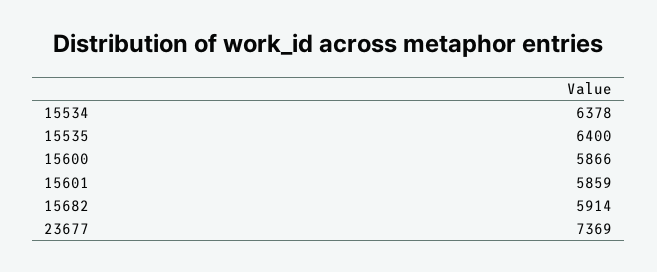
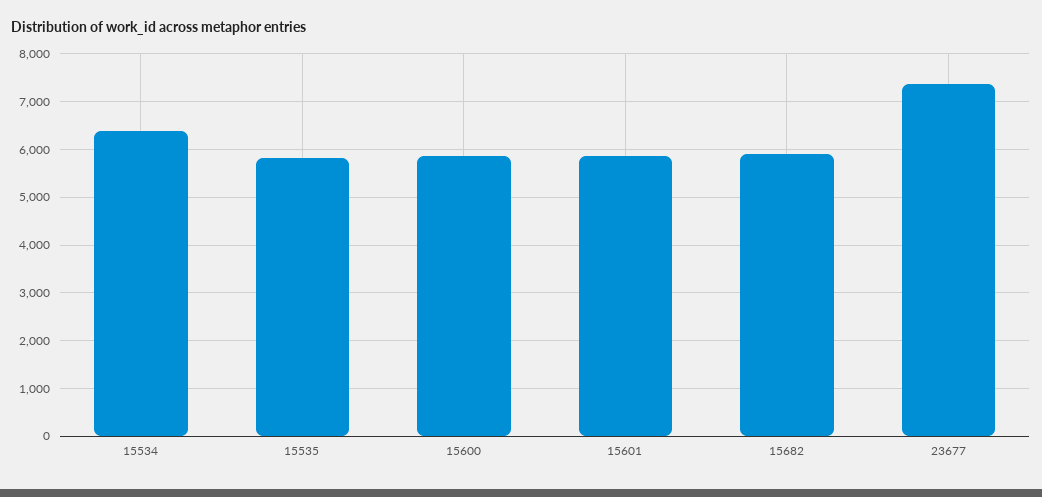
  {
    "15534": 6378,
-   "15535": 6400,
+   "15535": 5800,
    "15600": 5866,
    "15601": 5859,
    "15682": 5914,
    "23677": 7369
  }

